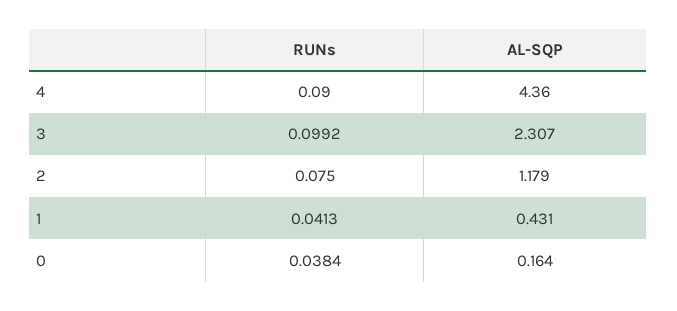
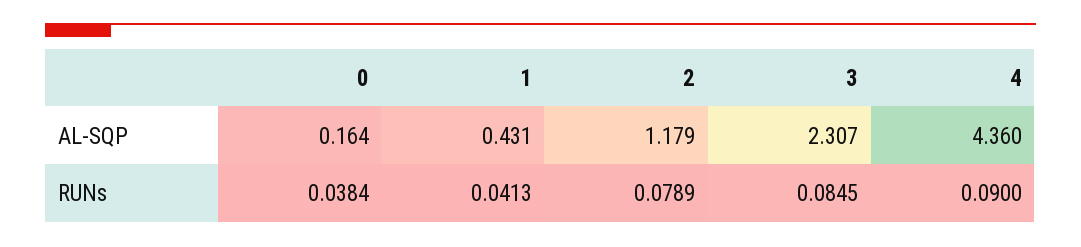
  {
    "RUNs": {
      "4": 0.09,
-     "3": 0.0992,
+     "3": 0.0845,
-     "2": 0.075,
+     "2": 0.0789,
      "1": 0.0413,
      "0": 0.0384
    },
    "AL-SQP": {
      "4": 4.36,
      "3": 2.307,
      "2": 1.179,
      "1": 0.431,
      "0": 0.164
    }
  }

